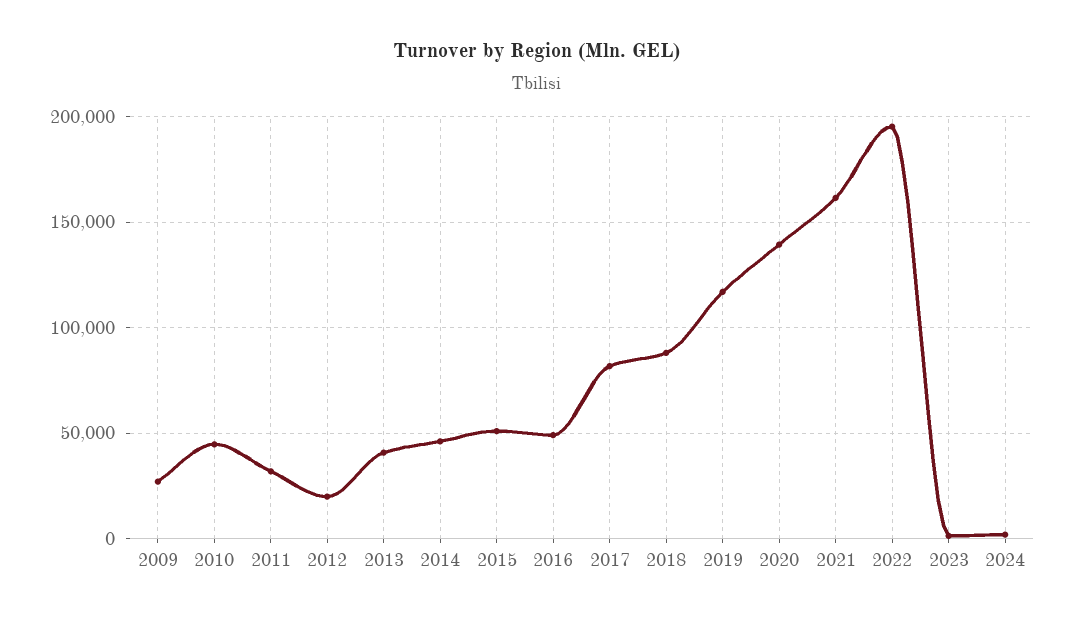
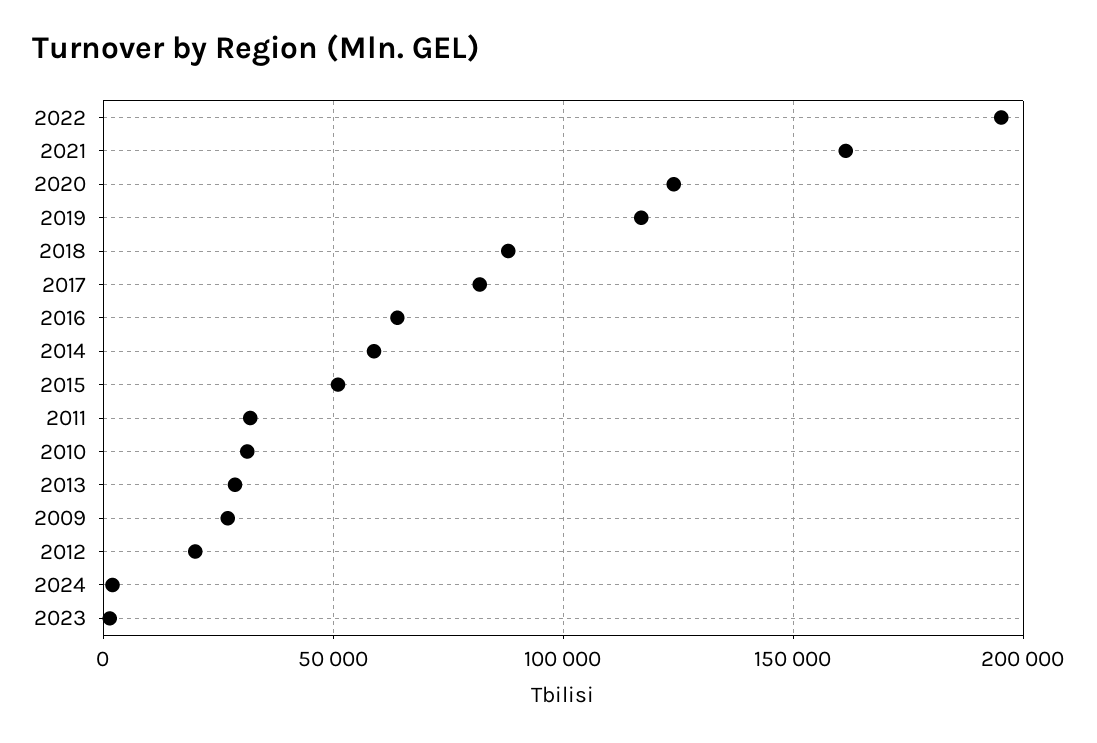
  {
    "2009": 25000,
-   "2010": 45000,
+   "2010": 30000,
    "2011": 30000,
    "2012": 20000,
-   "2013": 40000,
+   "2013": 30000,
-   "2014": 45000,
+   "2014": 60000,
    "2015": 50000,
-   "2016": 50000,
+   "2016": 65000,
    "2017": 80000,
    "2018": 90000,
    "2019": 115000,
-   "2020": 140000,
+   "2020": 125000,
    "2021": 160000,
    "2022": 195000,
    "2023": 0,
    "2024": 0
  }

